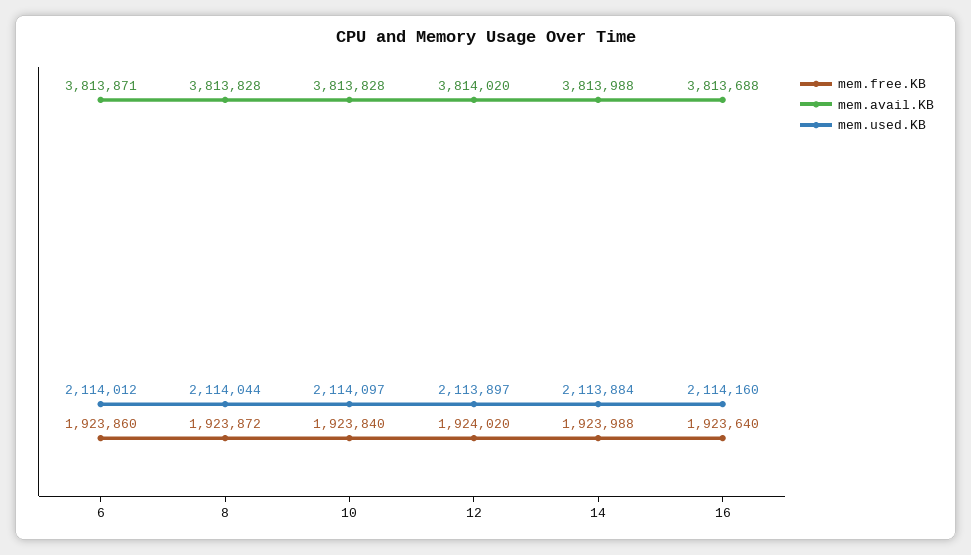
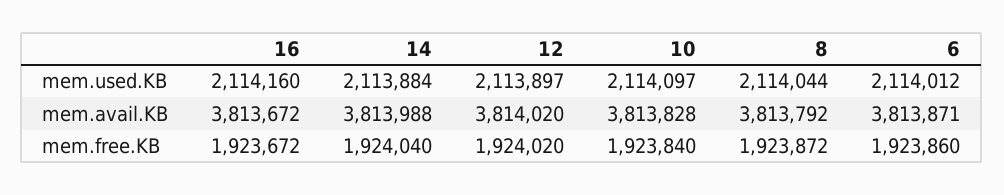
  {
    "mem.free.KB": {
      "6": 1923860,
      "8": 1923872,
      "10": 1923840,
      "12": 1924020,
-     "14": 1923988,
+     "14": 1924040,
-     "16": 1923640
+     "16": 1923672
    },
    "mem.avail.KB": {
      "6": 3813871,
-     "8": 3813828,
+     "8": 3813792,
      "10": 3813828,
      "12": 3814020,
      "14": 3813988,
-     "16": 3813688
+     "16": 3813672
    },
    "mem.used.KB": {
      "6": 2114012,
      "8": 2114044,
      "10": 2114097,
      "12": 2113897,
      "14": 2113884,
      "16": 2114160
    }
  }

